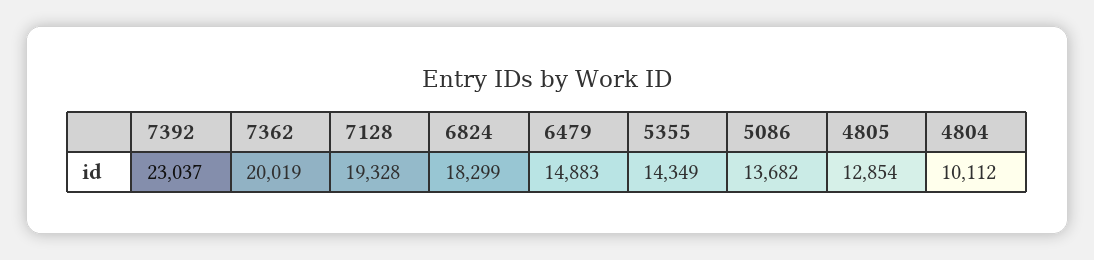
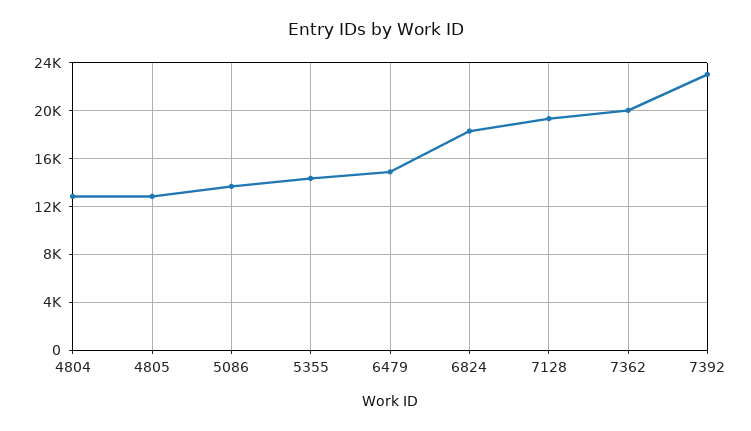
  {
    "7392": 23037,
    "7362": 20019,
    "7128": 19328,
    "6824": 18299,
    "6479": 14883,
    "5355": 14349,
    "5086": 13682,
    "4805": 12854,
-   "4804": 10112
+   "4804": 13000
  }

